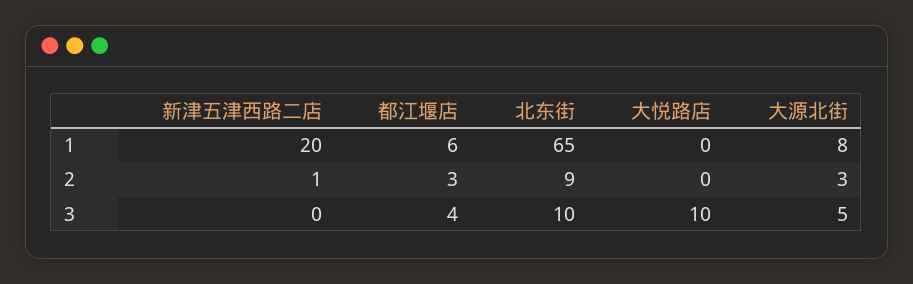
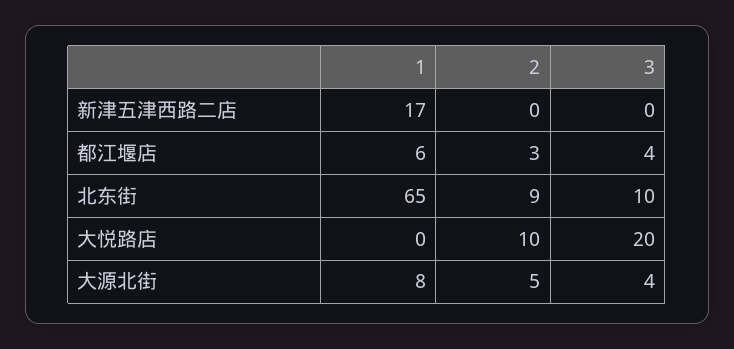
  {
    "新津五津西路二店": {
-     "1": 20,
+     "1": 17,
-     "2": 1,
+     "2": 0,
      "3": 0
    },
    "都江堰店": {
      "1": 6,
      "2": 3,
      "3": 4
    },
    "北东街": {
      "1": 65,
      "2": 9,
      "3": 10
    },
    "大悦路店": {
      "1": 0,
-     "2": 0,
+     "2": 10,
-     "3": 10
+     "3": 20
    },
    "大源北街": {
      "1": 8,
-     "2": 3,
+     "2": 5,
-     "3": 5
+     "3": 4
    }
  }

